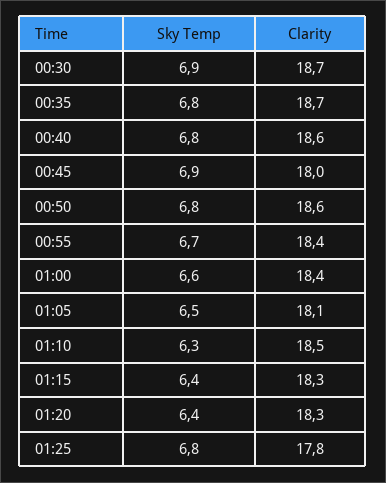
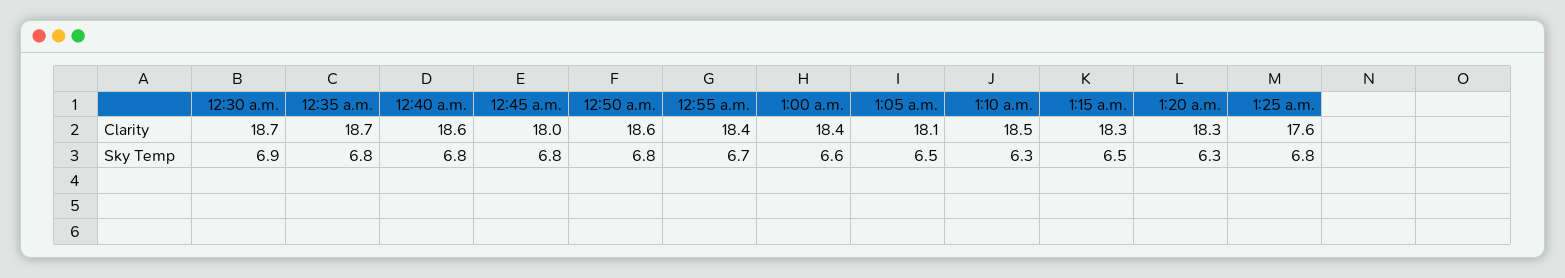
  {
    "Sky Temp": {
      "00:30": 6.9,
      "00:35": 6.8,
      "00:40": 6.8,
-     "00:45": 6.9,
+     "00:45": 6.8,
      "00:50": 6.8,
      "00:55": 6.7,
      "01:00": 6.6,
      "01:05": 6.5,
      "01:10": 6.3,
-     "01:15": 6.4,
+     "01:15": 6.5,
-     "01:20": 6.4,
+     "01:20": 6.3,
      "01:25": 6.8
    },
    "Clarity": {
      "00:30": 18.7,
      "00:35": 18.7,
      "00:40": 18.6,
      "00:45": 18,
      "00:50": 18.6,
      "00:55": 18.4,
      "01:00": 18.4,
      "01:05": 18.1,
      "01:10": 18.5,
      "01:15": 18.3,
      "01:20": 18.3,
-     "01:25": 17.8
+     "01:25": 17.6
    }
  }

